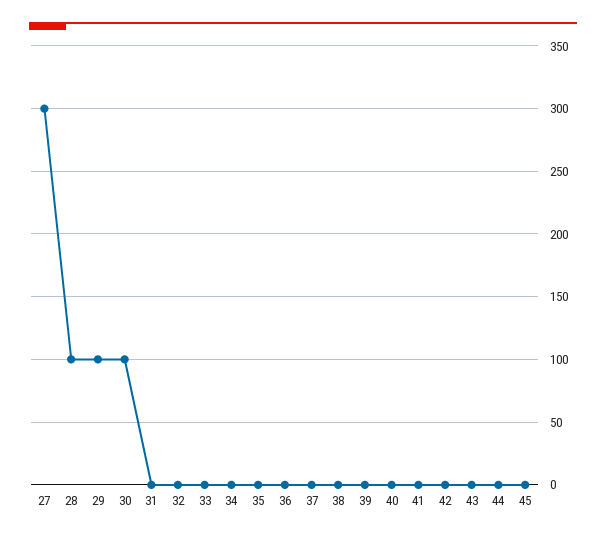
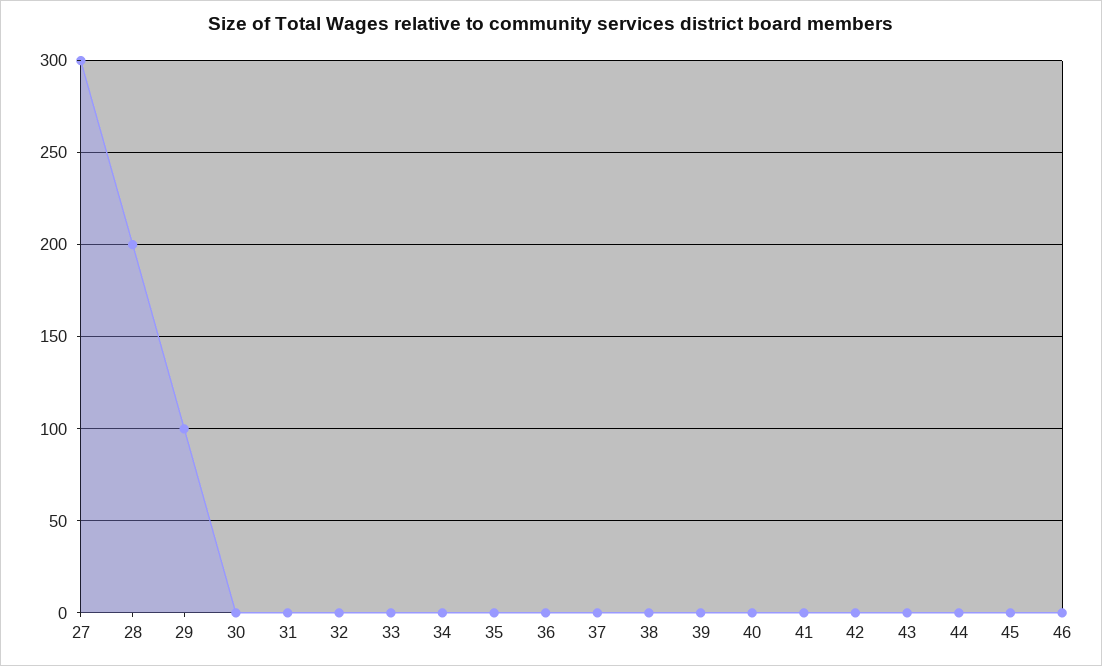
  {
    "27": 300,
-   "28": 100,
+   "28": 200,
    "29": 100,
-   "30": 100,
+   "30": 0,
    "31": 0,
    "32": 0,
    "33": 0,
    "34": 0,
    "35": 0,
    "36": 0,
    "37": 0,
    "38": 0,
    "39": 0,
    "40": 0,
    "41": 0,
    "42": 0,
    "43": 0,
    "44": 0,
-   "45": 0
+   "45": 0,
+   "46": 0
  }

